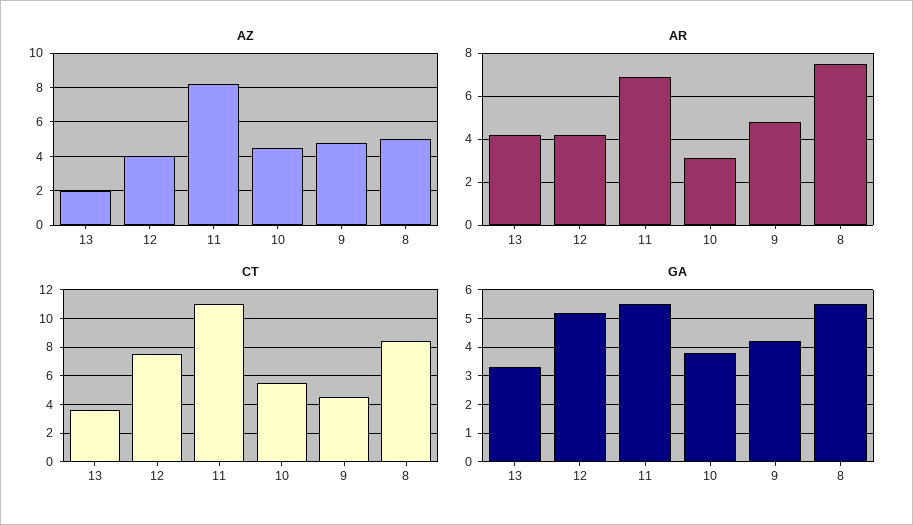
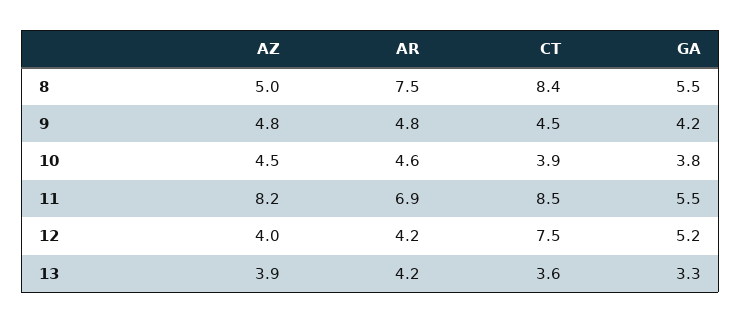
  {
    "AZ": {
-     "13": 2,
+     "13": 3.9,
      "12": 4,
      "11": 8.2,
      "10": 4.5,
      "9": 4.8,
      "8": 5
    },
    "AR": {
      "13": 4.2,
      "12": 4.2,
      "11": 6.9,
-     "10": 3,
+     "10": 4.6,
      "9": 4.8,
      "8": 7.5
    },
    "CT": {
      "13": 3.6,
      "12": 7.5,
-     "11": 11,
+     "11": 8.5,
-     "10": 5.5,
+     "10": 3.9,
      "9": 4.5,
      "8": 8.4
    },
    "GA": {
      "13": 3.3,
      "12": 5.2,
      "11": 5.5,
      "10": 3.8,
      "9": 4.2,
      "8": 5.5
    }
  }

